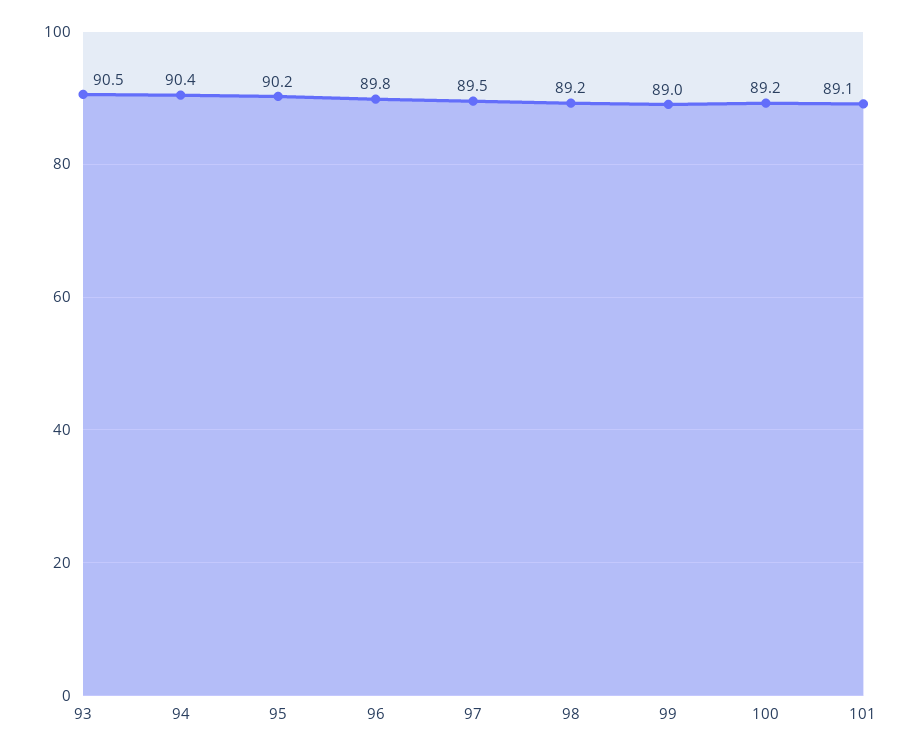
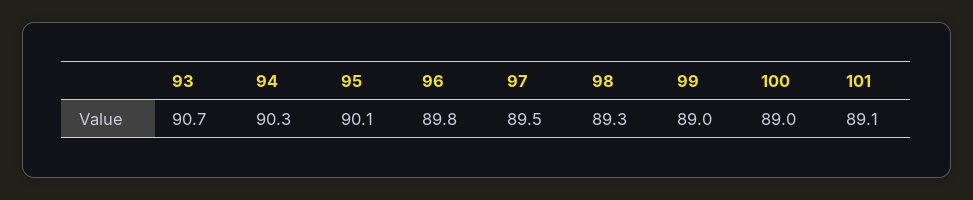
  {
-   "93": 90.5,
+   "93": 90.7,
-   "94": 90.4,
+   "94": 90.3,
-   "95": 90.2,
+   "95": 90.1,
    "96": 89.8,
    "97": 89.5,
-   "98": 89.2,
+   "98": 89.3,
    "99": 89,
-   "100": 89.2,
+   "100": 89,
    "101": 89.1
  }

